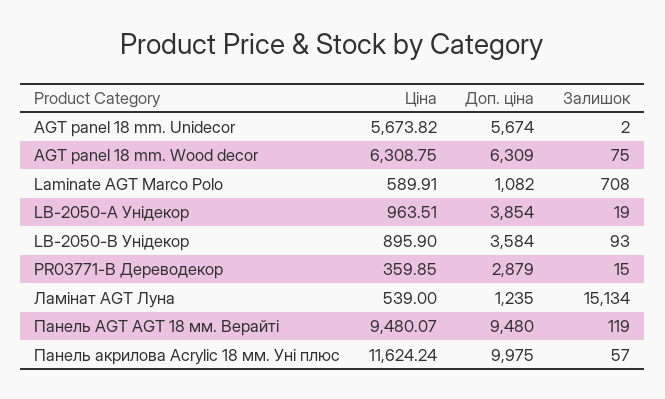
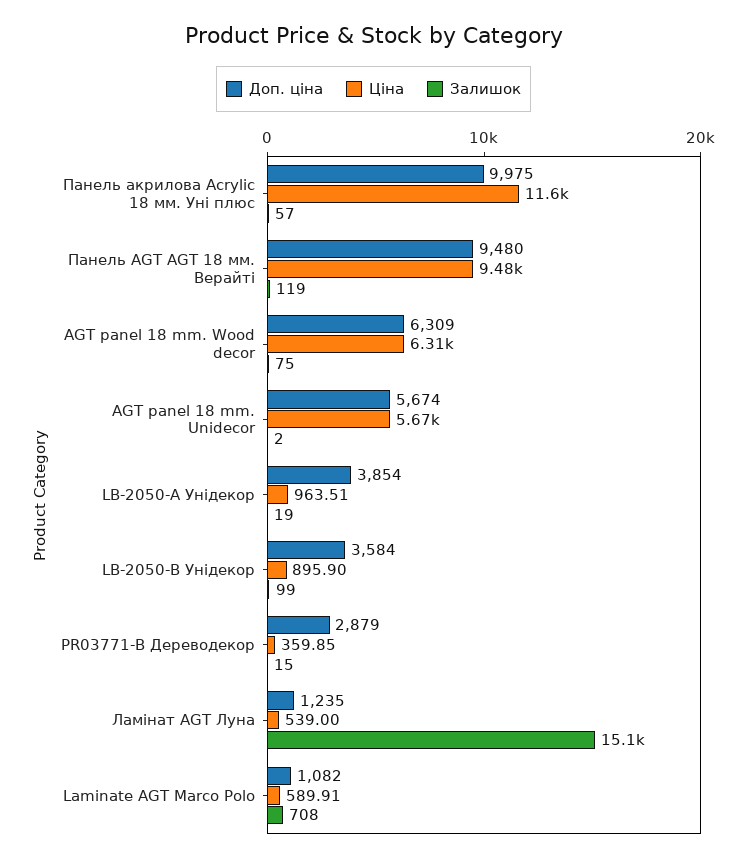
  {
    "Ціна": {
      "AGT panel 18 mm. Unidecor": 5673.82,
      "AGT panel 18 mm. Wood decor": 6308.75,
      "Laminate AGT Marco Polo": 589.91,
      "LB-2050-А Унідекор": 963.51,
      "LB-2050-В Унідекор": 895.9,
      "PR03771-B Дереводекор": 359.85,
      "Ламінат AGT Луна": 539,
      "Панель AGT AGT 18 мм. Верайті": 9480.07,
      "Панель акрилова Acrylic 18 мм. Уні плюс": 11624.24
    },
    "Доп. ціна": {
      "AGT panel 18 mm. Unidecor": 5674,
      "AGT panel 18 mm. Wood decor": 6309,
      "Laminate AGT Marco Polo": 1082,
      "LB-2050-А Унідекор": 3854,
      "LB-2050-В Унідекор": 3584,
      "PR03771-B Дереводекор": 2879,
      "Ламінат AGT Луна": 1235,
      "Панель AGT AGT 18 мм. Верайті": 9480,
      "Панель акрилова Acrylic 18 мм. Уні плюс": 9975
    },
    "Залишок": {
      "AGT panel 18 mm. Unidecor": 2,
      "AGT panel 18 mm. Wood decor": 75,
      "Laminate AGT Marco Polo": 708,
      "LB-2050-А Унідекор": 19,
-     "LB-2050-В Унідекор": 93,
+     "LB-2050-В Унідекор": 99,
      "PR03771-B Дереводекор": 15,
      "Ламінат AGT Луна": 15134,
      "Панель AGT AGT 18 мм. Верайті": 119,
      "Панель акрилова Acrylic 18 мм. Уні плюс": 57
    }
  }

